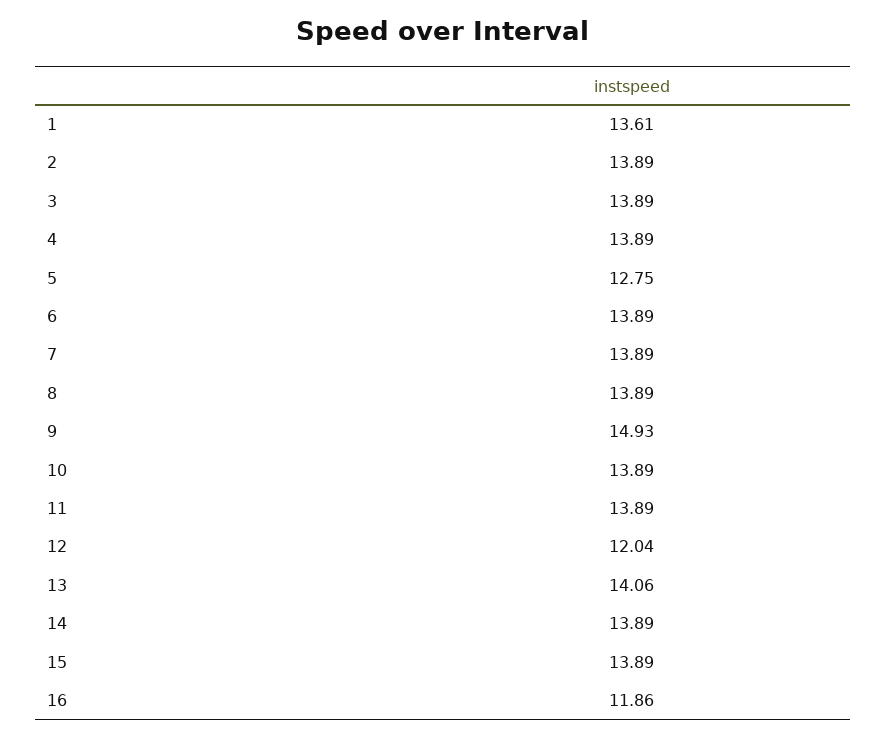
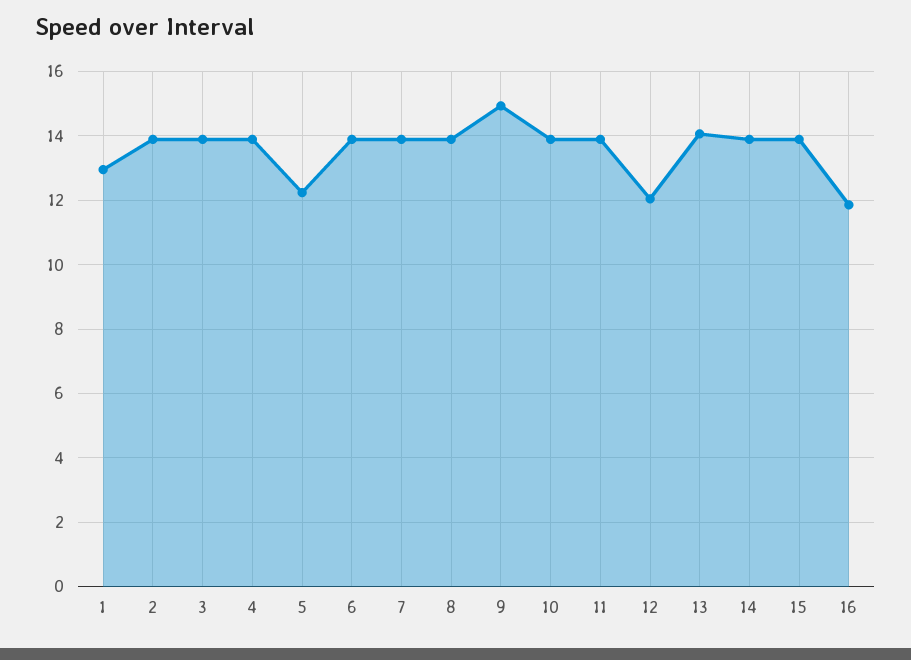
  {
-   "1": 13.61,
+   "1": 13,
    "2": 13.89,
    "3": 13.89,
    "4": 13.89,
-   "5": 12.75,
+   "5": 12.2,
    "6": 13.89,
    "7": 13.89,
    "8": 13.89,
    "9": 14.93,
    "10": 13.89,
    "11": 13.89,
    "12": 12.04,
    "13": 14.06,
    "14": 13.89,
    "15": 13.89,
    "16": 11.86
  }

